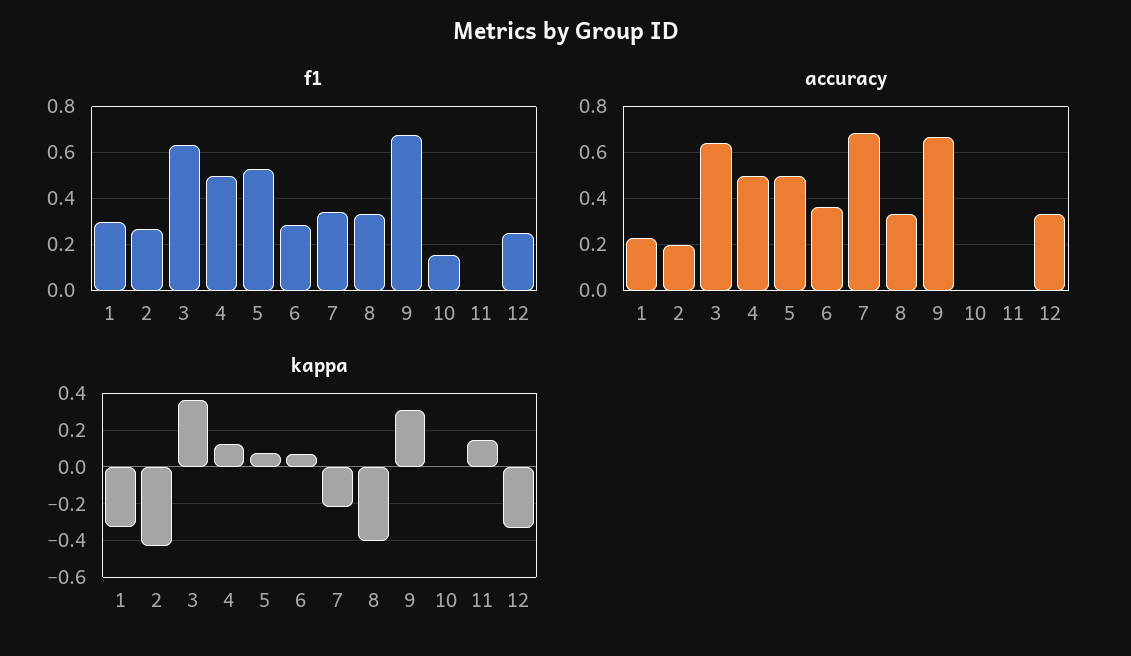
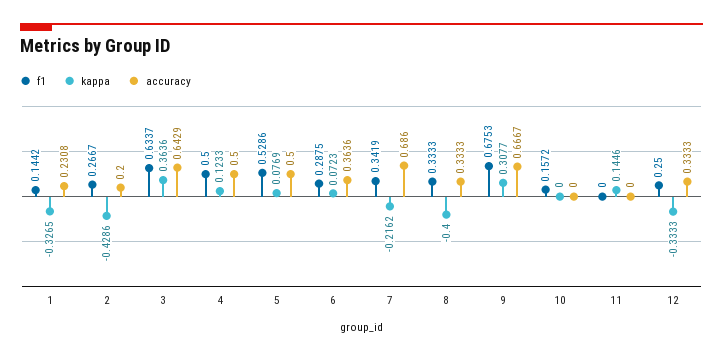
  {
    "f1": {
-     "1": 0.3,
+     "1": 0.1442,
      "2": 0.2667,
      "3": 0.6337,
      "4": 0.5,
      "5": 0.5286,
      "6": 0.2875,
      "7": 0.3419,
      "8": 0.3333,
      "9": 0.6753,
      "10": 0.1572,
      "11": 0,
      "12": 0.25
    },
    "accuracy": {
      "1": 0.2308,
      "2": 0.2,
      "3": 0.6429,
      "4": 0.5,
      "5": 0.5,
      "6": 0.3636,
      "7": 0.686,
      "8": 0.3333,
      "9": 0.6667,
      "10": 0,
      "11": 0,
      "12": 0.3333
    },
    "kappa": {
      "1": -0.3265,
      "2": -0.4286,
      "3": 0.3636,
      "4": 0.1233,
      "5": 0.0769,
      "6": 0.0723,
      "7": -0.2162,
      "8": -0.4,
      "9": 0.3077,
      "10": 0,
      "11": 0.1446,
      "12": -0.3333
    }
  }

